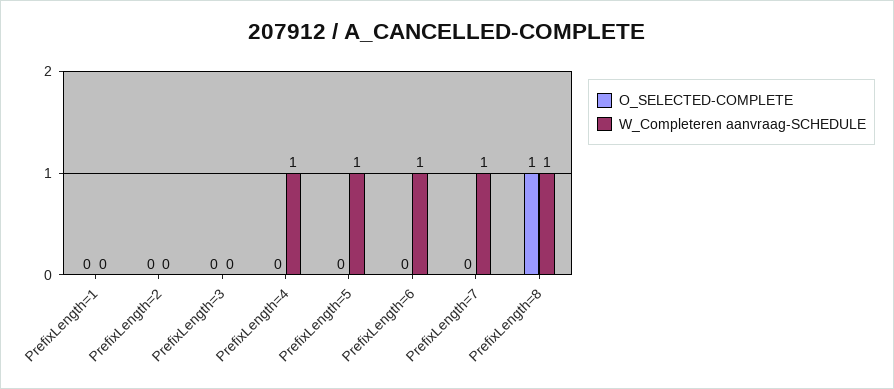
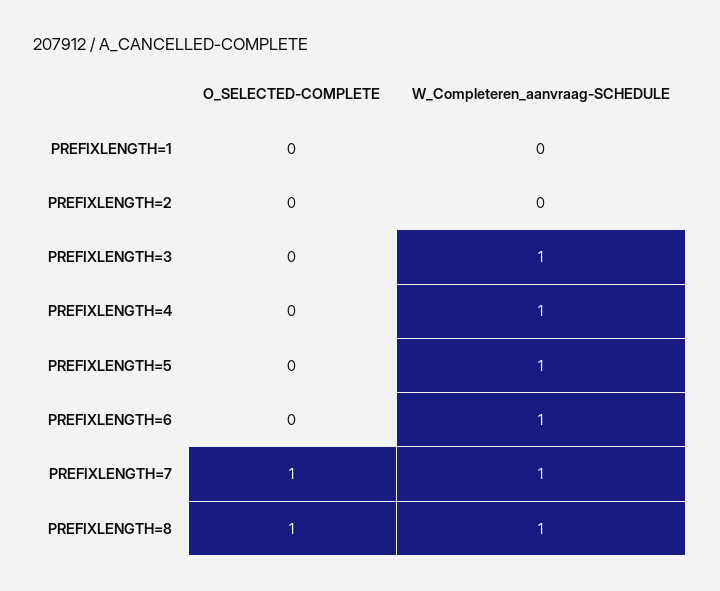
  {
    "O_SELECTED-COMPLETE": {
      "PrefixLength=1": 0,
      "PrefixLength=2": 0,
      "PrefixLength=3": 0,
      "PrefixLength=4": 0,
      "PrefixLength=5": 0,
      "PrefixLength=6": 0,
-     "PrefixLength=7": 0,
+     "PrefixLength=7": 1,
      "PrefixLength=8": 1
    },
    "W_Completeren aanvraag-SCHEDULE": {
      "PrefixLength=1": 0,
      "PrefixLength=2": 0,
-     "PrefixLength=3": 0,
+     "PrefixLength=3": 1,
      "PrefixLength=4": 1,
      "PrefixLength=5": 1,
      "PrefixLength=6": 1,
      "PrefixLength=7": 1,
      "PrefixLength=8": 1
    }
  }

